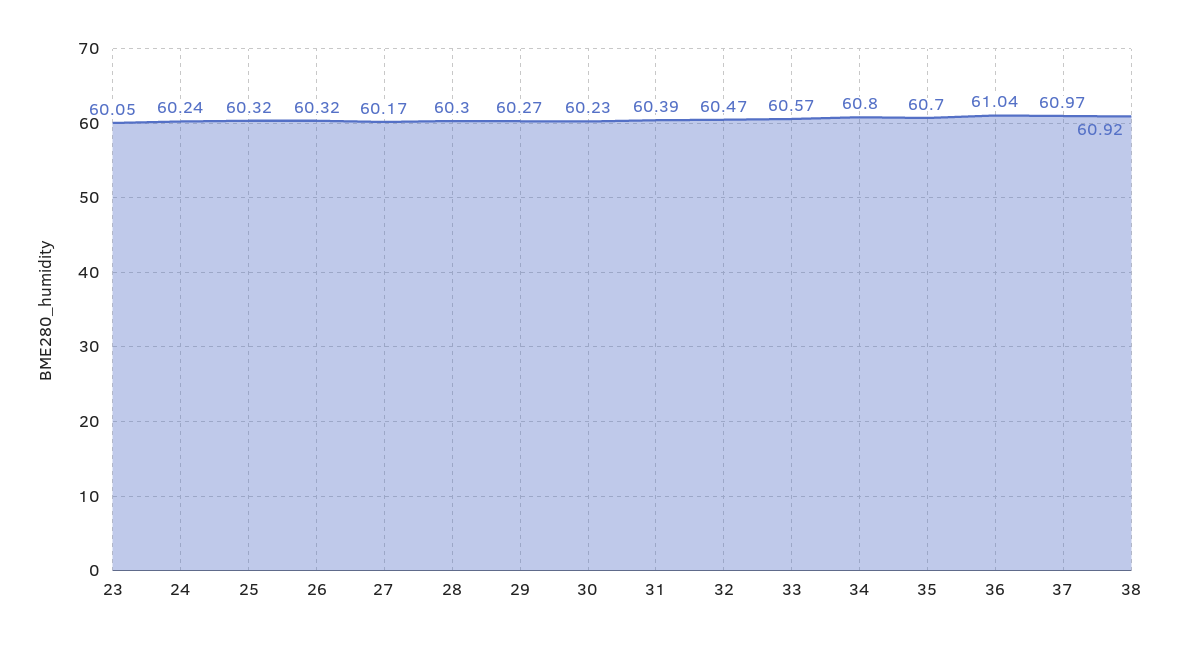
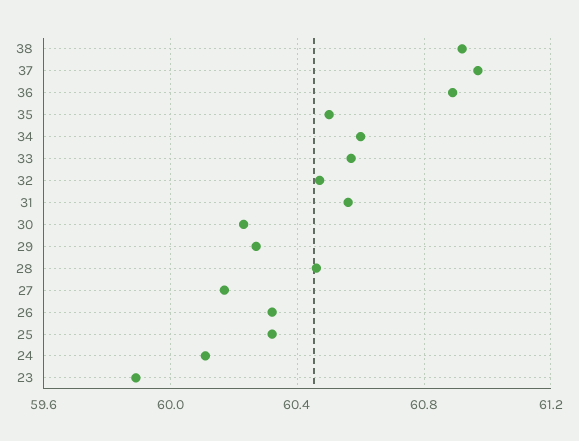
  {
-   "23": 60.05,
+   "23": 59.9,
-   "24": 60.24,
+   "24": 60.1,
    "25": 60.32,
    "26": 60.32,
    "27": 60.17,
-   "28": 60.3,
+   "28": 60.45,
    "29": 60.27,
    "30": 60.23,
-   "31": 60.39,
+   "31": 60.55,
    "32": 60.47,
    "33": 60.57,
-   "34": 60.8,
+   "34": 60.6,
-   "35": 60.7,
+   "35": 60.5,
-   "36": 61.04,
+   "36": 60.9,
    "37": 60.97,
    "38": 60.92
  }

